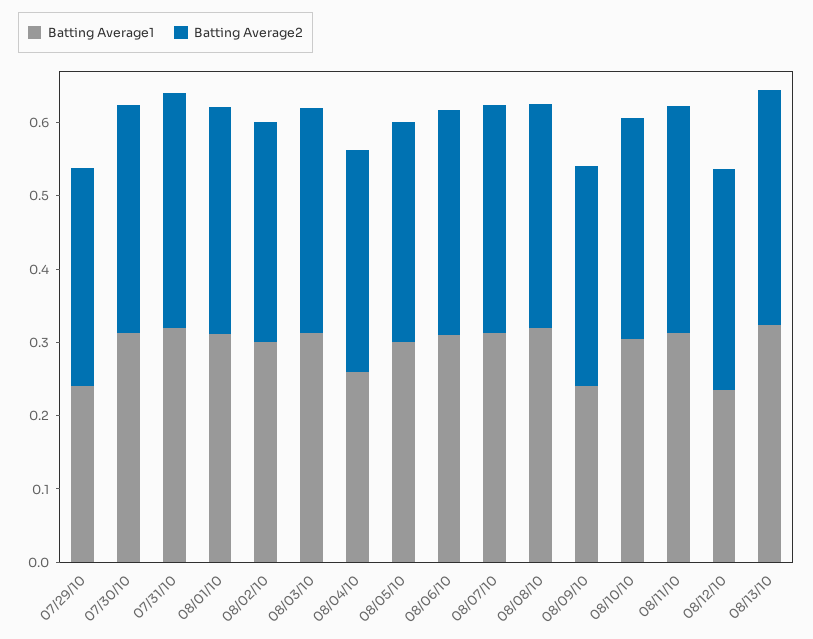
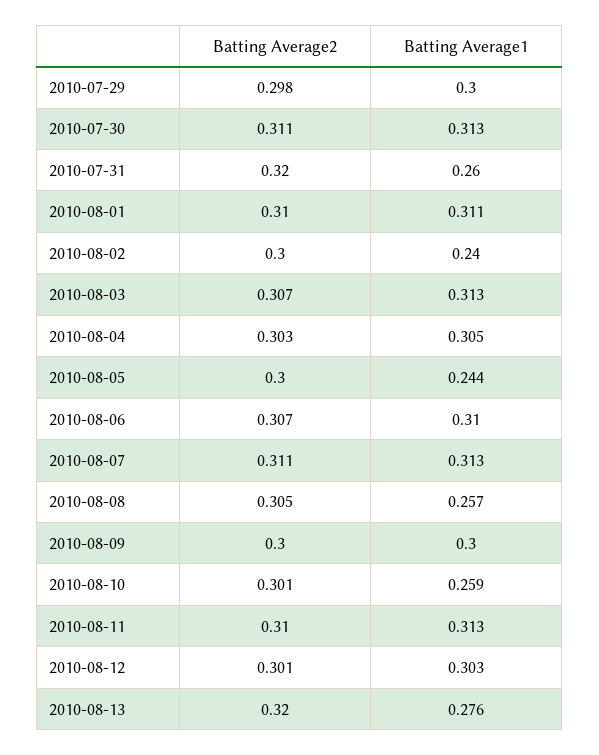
  {
    "Batting Average1": {
-     "07/29/10": 0.24,
+     "07/29/10": 0.3,
      "07/30/10": 0.313,
-     "07/31/10": 0.32,
+     "07/31/10": 0.26,
      "08/01/10": 0.311,
-     "08/02/10": 0.3,
+     "08/02/10": 0.24,
      "08/03/10": 0.313,
-     "08/04/10": 0.26,
+     "08/04/10": 0.305,
-     "08/05/10": 0.3,
+     "08/05/10": 0.244,
      "08/06/10": 0.31,
      "08/07/10": 0.313,
-     "08/08/10": 0.32,
+     "08/08/10": 0.257,
-     "08/09/10": 0.24,
+     "08/09/10": 0.3,
-     "08/10/10": 0.3,
+     "08/10/10": 0.259,
      "08/11/10": 0.313,
-     "08/12/10": 0.24,
+     "08/12/10": 0.303,
-     "08/13/10": 0.32
+     "08/13/10": 0.276
    },
    "Batting Average2": {
      "07/29/10": 0.298,
      "07/30/10": 0.311,
      "07/31/10": 0.32,
      "08/01/10": 0.31,
      "08/02/10": 0.3,
      "08/03/10": 0.307,
      "08/04/10": 0.303,
      "08/05/10": 0.3,
      "08/06/10": 0.307,
      "08/07/10": 0.311,
      "08/08/10": 0.305,
      "08/09/10": 0.3,
      "08/10/10": 0.301,
      "08/11/10": 0.31,
      "08/12/10": 0.301,
      "08/13/10": 0.32
    }
  }

